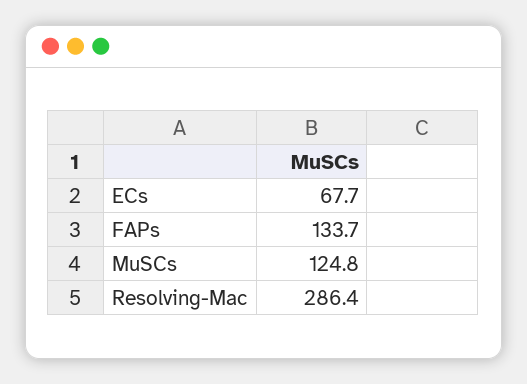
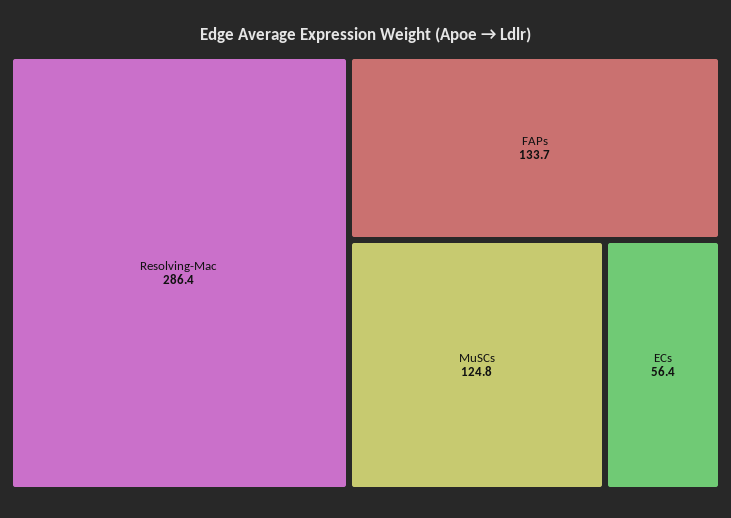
  {
-   "ECs": 67.7,
+   "ECs": 56.4,
    "FAPs": 133.7,
    "MuSCs": 124.8,
    "Resolving-Mac": 286.4
  }

